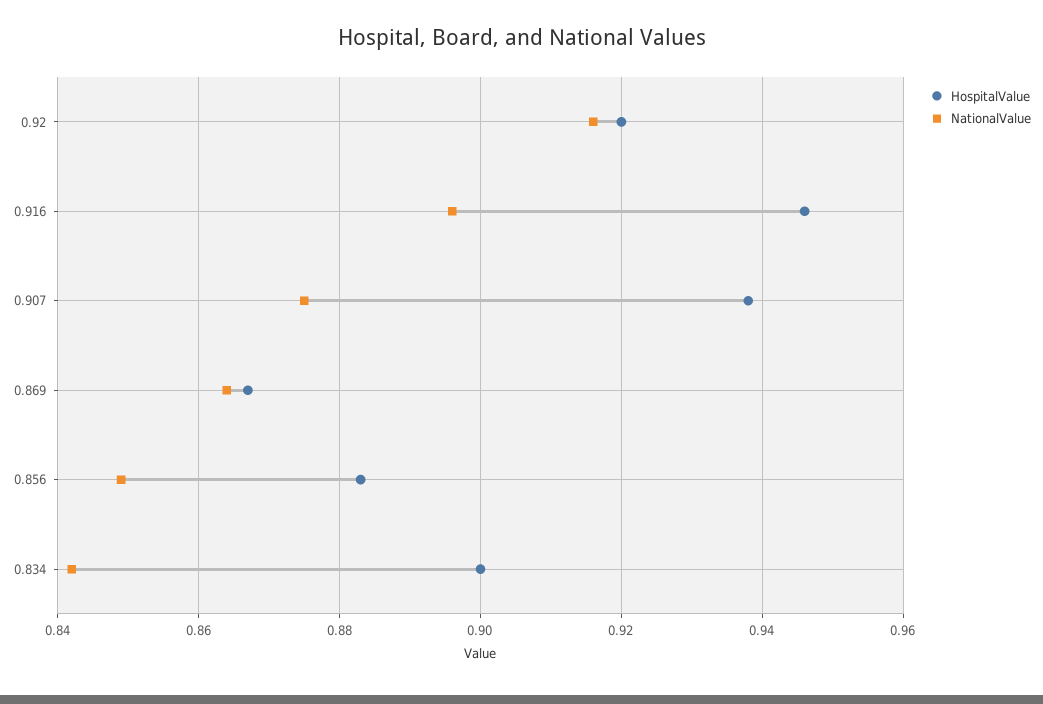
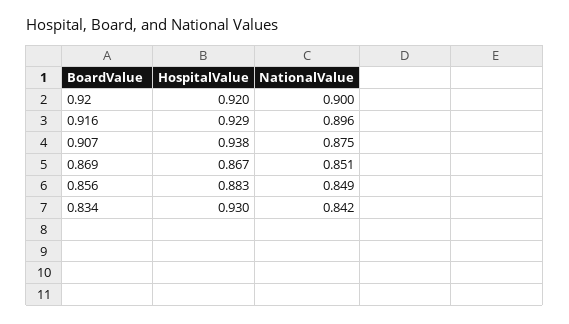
  {
    "HospitalValue": {
      "0.92": 0.92,
-     "0.916": 0.945,
+     "0.916": 0.929,
      "0.907": 0.938,
      "0.869": 0.867,
      "0.856": 0.883,
-     "0.834": 0.9
+     "0.834": 0.93
    },
    "NationalValue": {
-     "0.92": 0.915,
+     "0.92": 0.9,
      "0.916": 0.896,
      "0.907": 0.875,
-     "0.869": 0.865,
+     "0.869": 0.851,
      "0.856": 0.849,
      "0.834": 0.842
    }
  }

